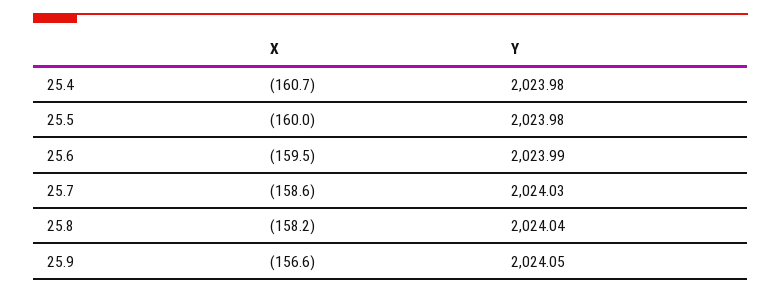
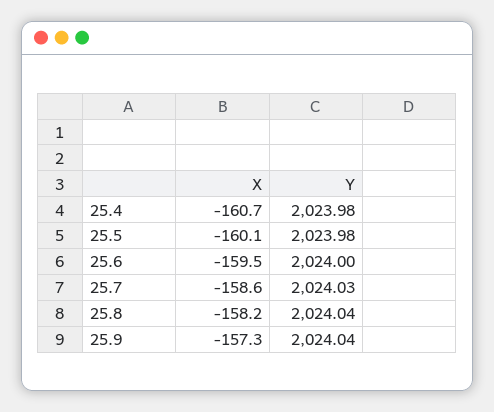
  {
    "X": {
      "25.4": -160.7,
-     "25.5": -160,
+     "25.5": -160.1,
      "25.6": -159.5,
      "25.7": -158.6,
      "25.8": -158.2,
-     "25.9": -156.6
+     "25.9": -157.3
    },
    "Y": {
      "25.4": 2023.98,
      "25.5": 2023.98,
-     "25.6": 2023.99,
+     "25.6": 2024,
      "25.7": 2024.03,
      "25.8": 2024.04,
-     "25.9": 2024.05
+     "25.9": 2024.04
    }
  }

